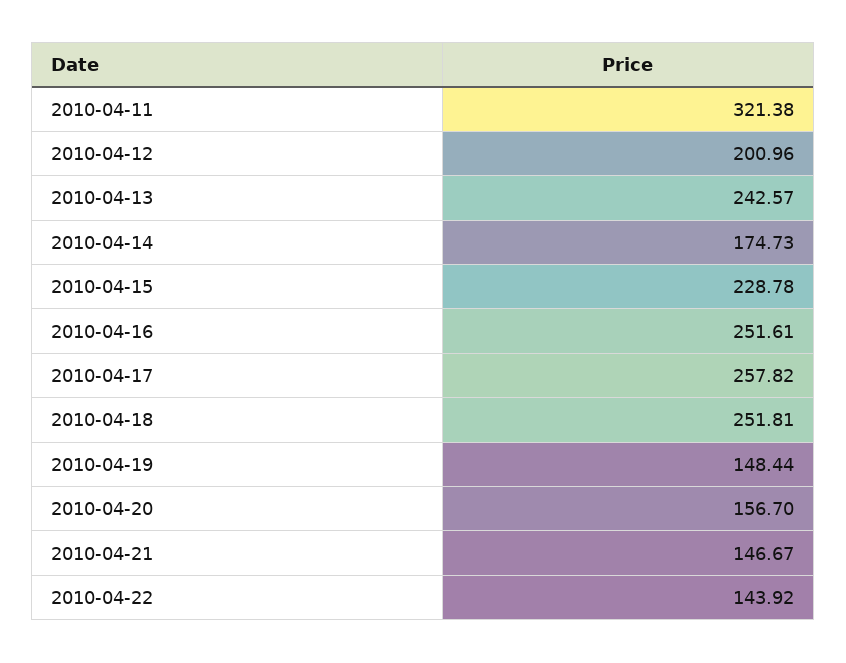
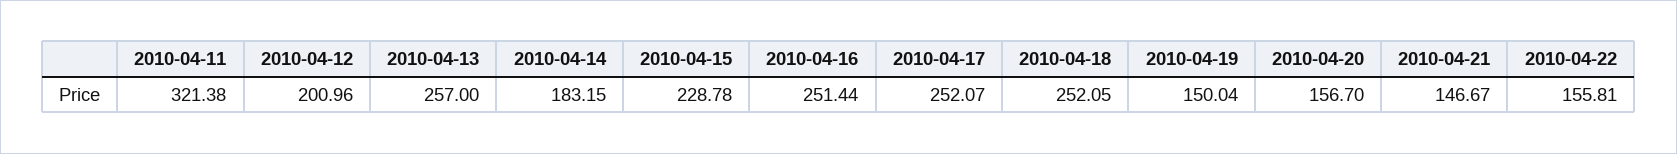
  {
    "2010-04-11": 321.38,
    "2010-04-12": 200.96,
-   "2010-04-13": 242.57,
+   "2010-04-13": 257,
-   "2010-04-14": 174.73,
+   "2010-04-14": 183.15,
    "2010-04-15": 228.78,
-   "2010-04-16": 251.61,
+   "2010-04-16": 251.44,
-   "2010-04-17": 257.82,
+   "2010-04-17": 252.07,
-   "2010-04-18": 251.81,
+   "2010-04-18": 252.05,
-   "2010-04-19": 148.44,
+   "2010-04-19": 150.04,
    "2010-04-20": 156.7,
    "2010-04-21": 146.67,
-   "2010-04-22": 143.92
+   "2010-04-22": 155.81
  }

